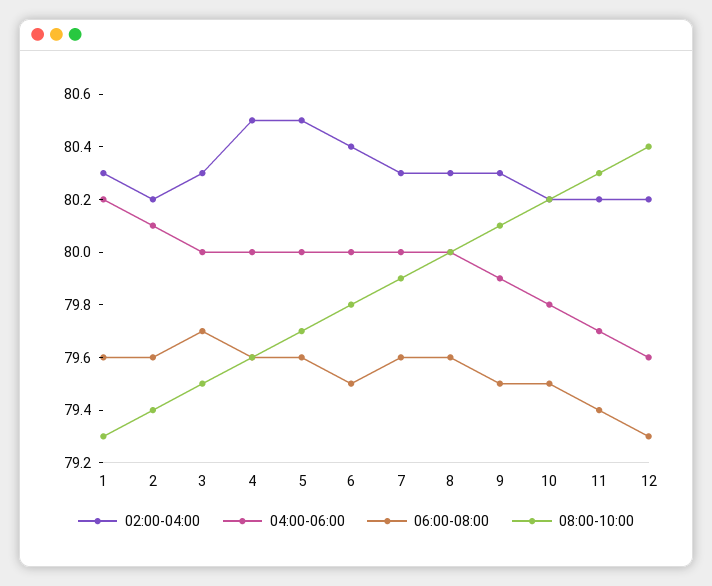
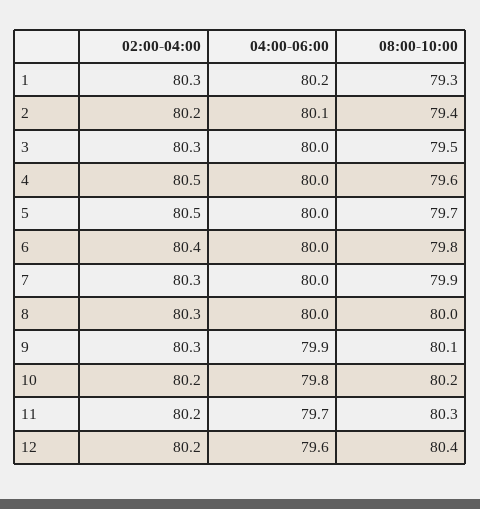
  {
    "02:00-04:00": {
      "1": 80.3,
      "2": 80.2,
      "3": 80.3,
      "4": 80.5,
      "5": 80.5,
      "6": 80.4,
      "7": 80.3,
      "8": 80.3,
      "9": 80.3,
      "10": 80.2,
      "11": 80.2,
      "12": 80.2
    },
    "04:00-06:00": {
      "1": 80.2,
      "2": 80.1,
      "3": 80,
      "4": 80,
      "5": 80,
      "6": 80,
      "7": 80,
      "8": 80,
      "9": 79.9,
      "10": 79.8,
      "11": 79.7,
      "12": 79.6
    },
-   "06:00-08:00": {
-     "1": 79.6,
-     "2": 79.6,
-     "3": 79.7,
-     "4": 79.6,
-     "5": 79.6,
-     "6": 79.5,
-     "7": 79.6,
-     "8": 79.6,
-     "9": 79.5,
-     "10": 79.5,
-     "11": 79.4,
-     "12": 79.3
-   },
    "08:00-10:00": {
      "1": 79.3,
      "2": 79.4,
      "3": 79.5,
      "4": 79.6,
      "5": 79.7,
      "6": 79.8,
      "7": 79.9,
      "8": 80,
      "9": 80.1,
      "10": 80.2,
      "11": 80.3,
      "12": 80.4
    }
  }

